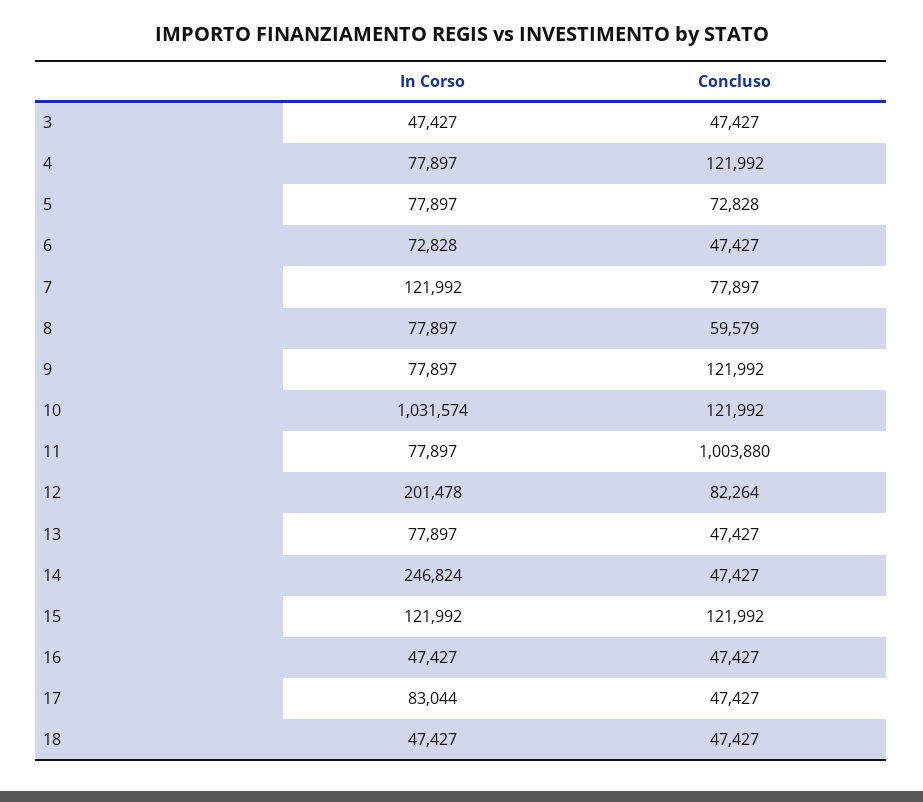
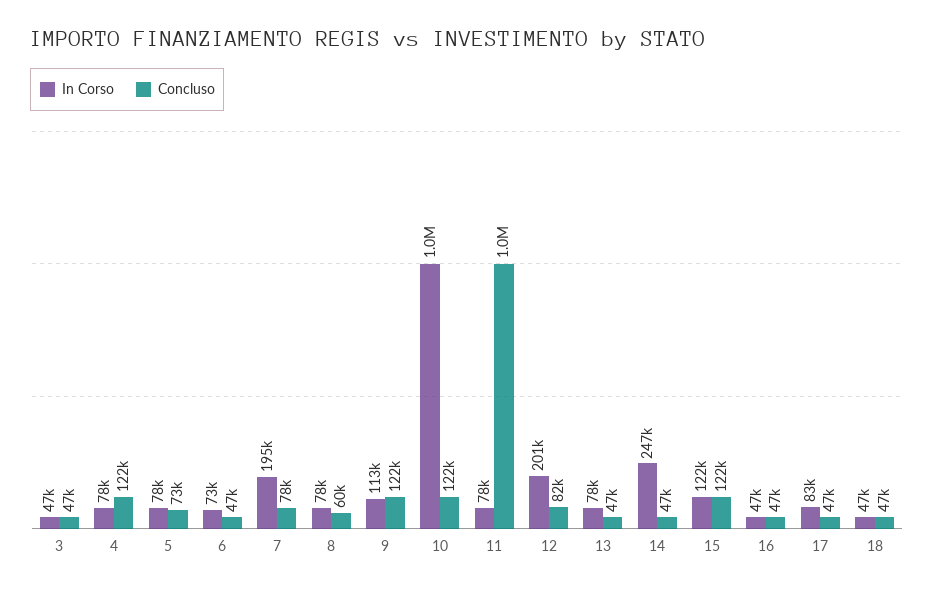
  {
    "In Corso": {
      "3": 47427,
      "4": 77897,
      "5": 77897,
      "6": 72828,
-     "7": 121992,
+     "7": 195000,
      "8": 77897,
-     "9": 77897,
+     "9": 113000,
      "10": 1031574,
      "11": 77897,
      "12": 201478,
      "13": 77897,
      "14": 246824,
      "15": 121992,
      "16": 47427,
      "17": 83044,
      "18": 47427
    },
    "Concluso": {
      "3": 47427,
      "4": 121992,
      "5": 72828,
      "6": 47427,
      "7": 77897,
      "8": 59579,
      "9": 121992,
      "10": 121992,
      "11": 1003880,
      "12": 82264,
      "13": 47427,
      "14": 47427,
      "15": 121992,
      "16": 47427,
      "17": 47427,
      "18": 47427
    }
  }

